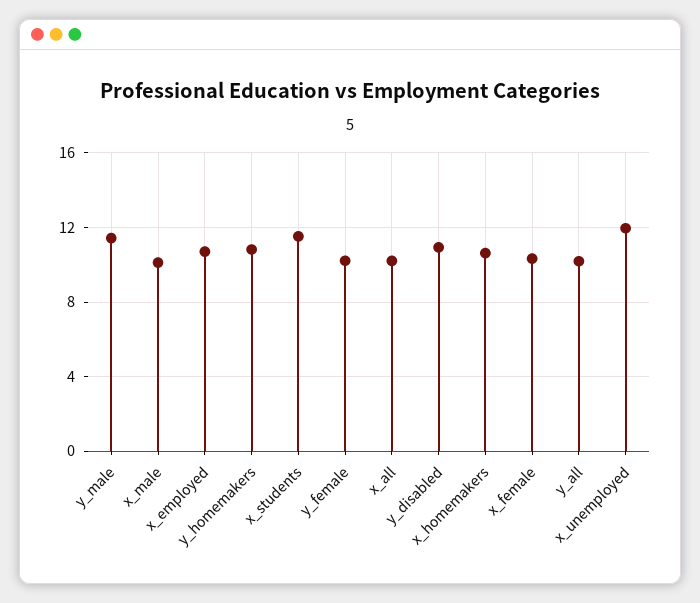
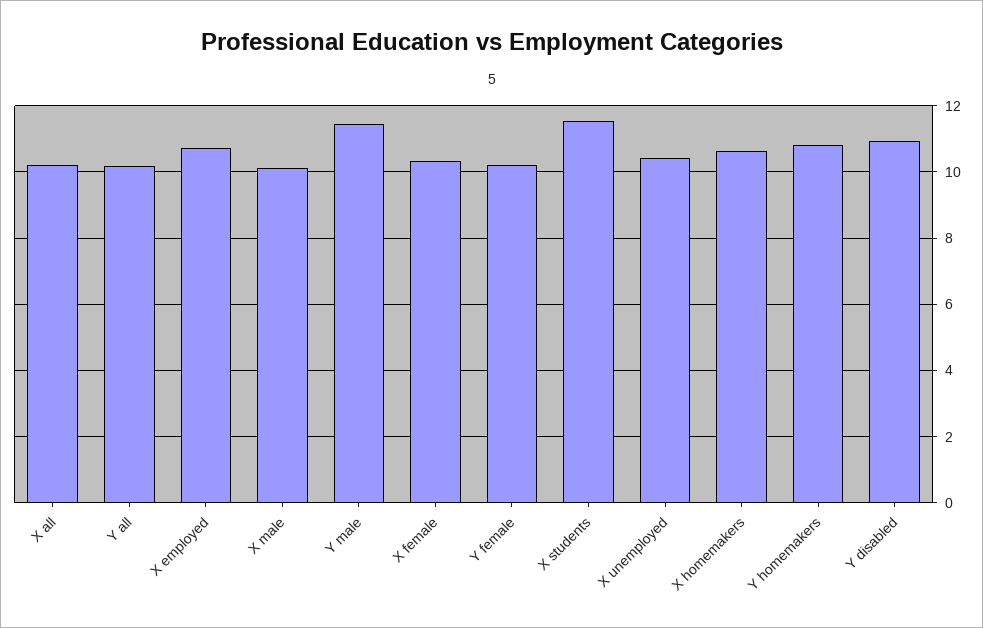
  {
    "y_male": 11.4,
    "x_male": 10.2,
    "x_employed": 10.8,
    "y_homemakers": 10.8,
    "x_students": 11.6,
    "y_female": 10.2,
    "x_all": 10.2,
    "y_disabled": 11,
    "x_homemakers": 10.6,
    "x_female": 10.4,
    "y_all": 10.2,
-   "x_unemployed": 12
+   "x_unemployed": 10.4
  }

